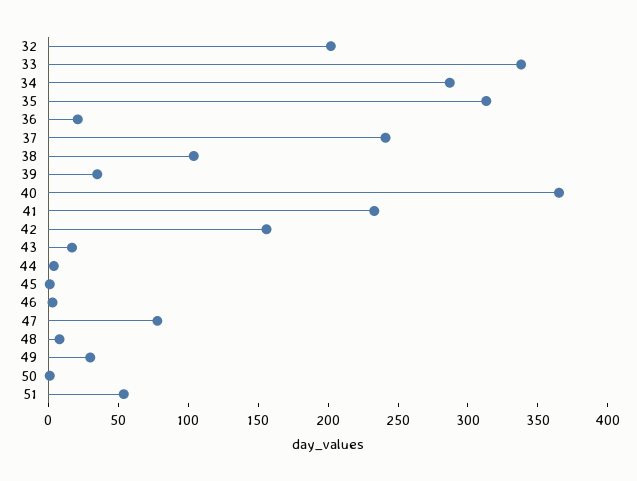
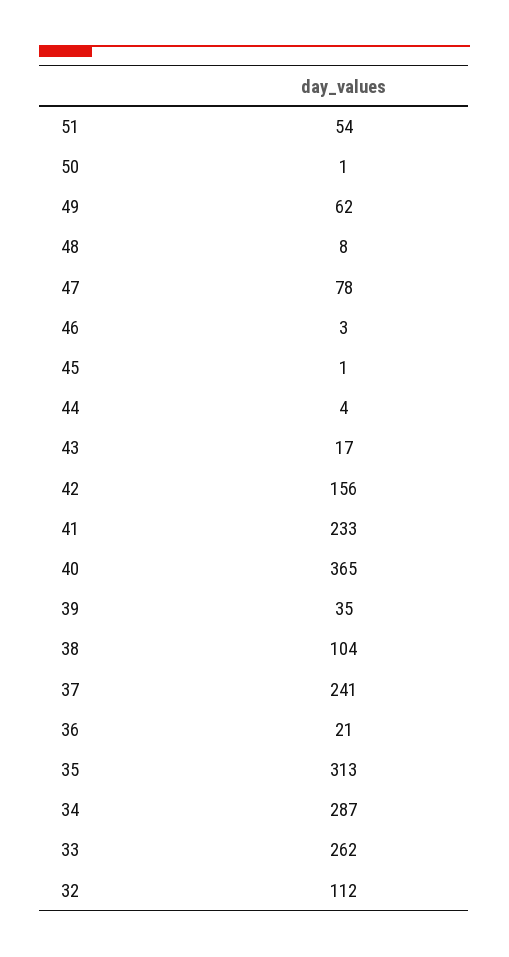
  {
-   "32": 200,
+   "32": 112,
-   "33": 340,
+   "33": 262,
    "34": 287,
    "35": 313,
    "36": 21,
    "37": 241,
    "38": 104,
    "39": 35,
    "40": 365,
    "41": 233,
    "42": 156,
    "43": 17,
    "44": 4,
    "45": 1,
    "46": 3,
    "47": 78,
    "48": 8,
-   "49": 30,
+   "49": 62,
    "50": 1,
    "51": 54
  }

